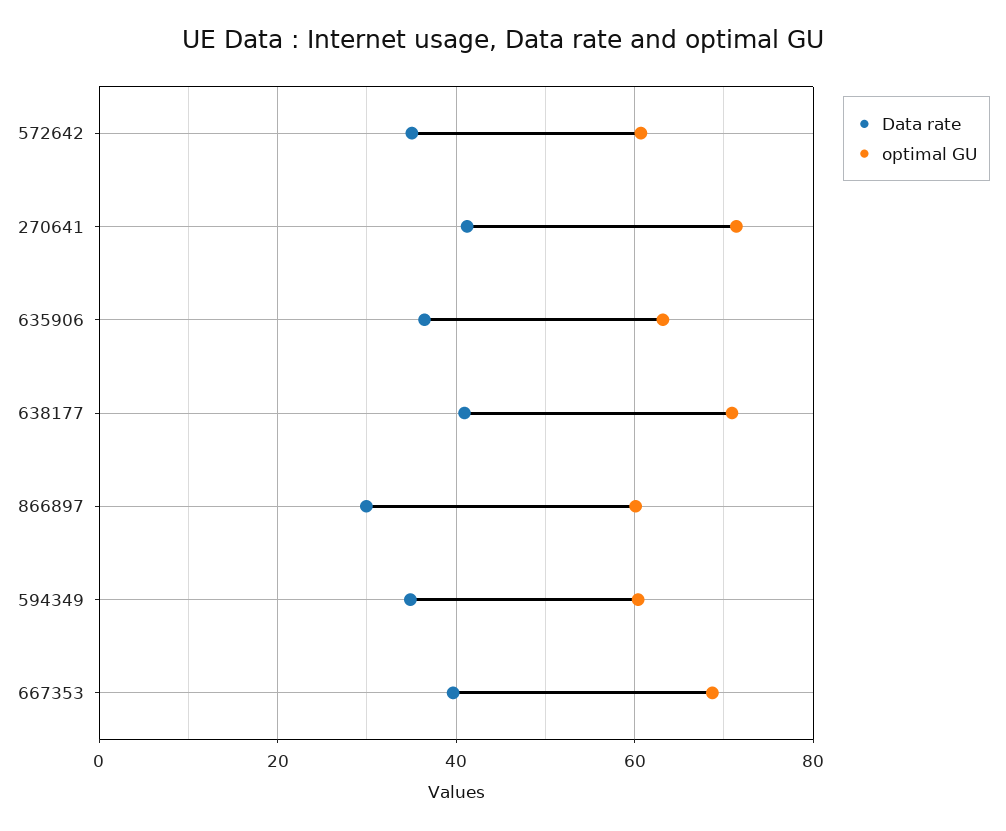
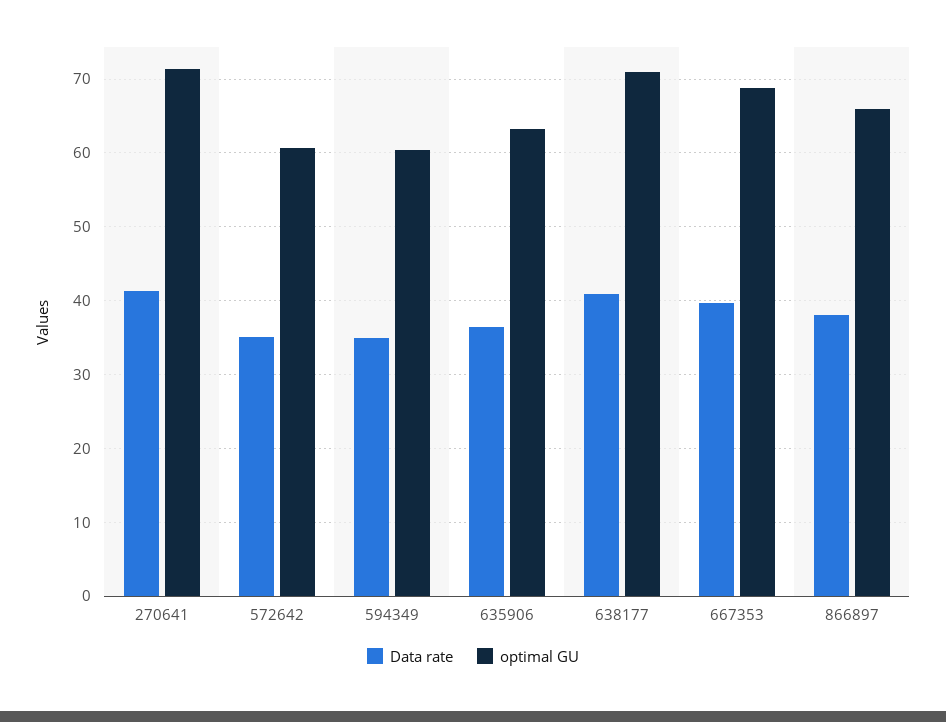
  {
    "Data rate": {
      "572642": 35,
      "270641": 41,
      "635906": 36,
      "638177": 41,
-     "866897": 30,
+     "866897": 38,
      "594349": 35,
      "667353": 40
    },
    "optimal GU": {
      "572642": 61,
      "270641": 71,
      "635906": 63,
      "638177": 71,
-     "866897": 60,
+     "866897": 66,
      "594349": 60,
      "667353": 69
    }
  }

